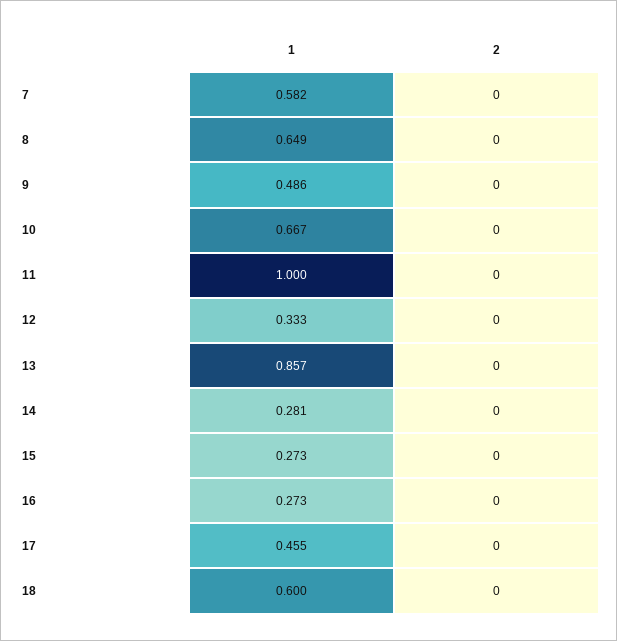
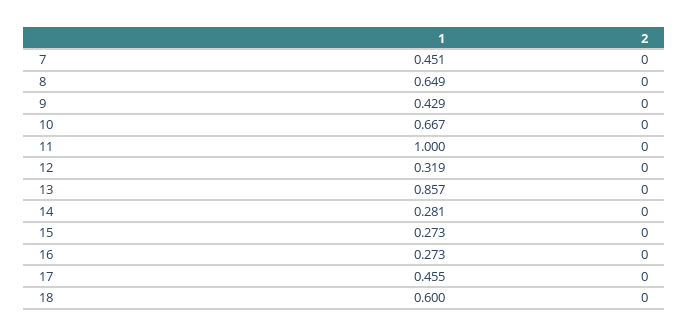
  {
    "1": {
-     "7": 0.582,
+     "7": 0.451,
      "8": 0.649,
-     "9": 0.486,
+     "9": 0.429,
      "10": 0.667,
      "11": 1,
-     "12": 0.333,
+     "12": 0.319,
      "13": 0.857,
      "14": 0.281,
      "15": 0.273,
      "16": 0.273,
      "17": 0.455,
      "18": 0.6
    },
    "2": {
      "7": 0,
      "8": 0,
      "9": 0,
      "10": 0,
      "11": 0,
      "12": 0,
      "13": 0,
      "14": 0,
      "15": 0,
      "16": 0,
      "17": 0,
      "18": 0
    }
  }

